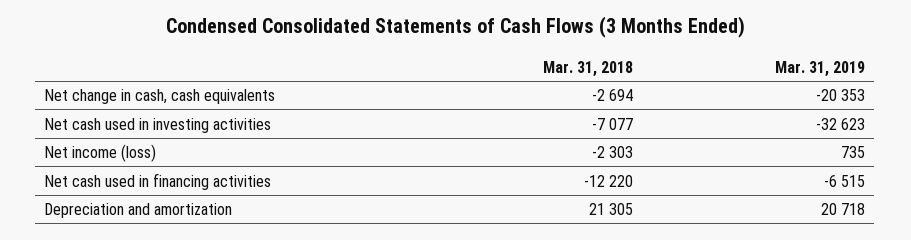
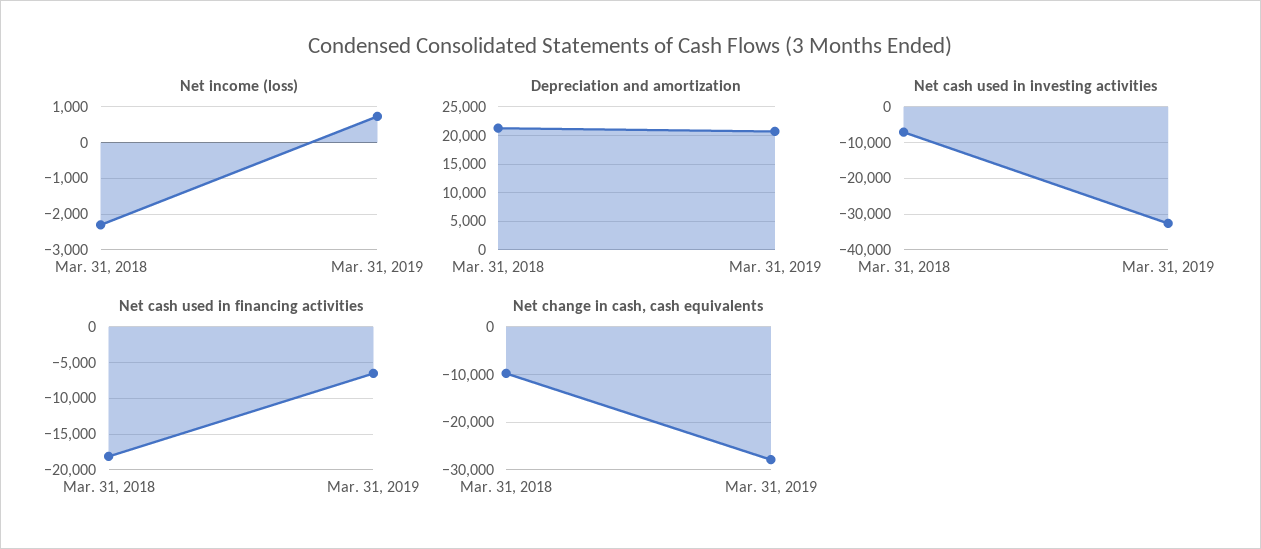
  {
    "Net change in cash, cash equivalents": {
-     "Mar. 31, 2018": -2694,
+     "Mar. 31, 2018": -10000,
-     "Mar. 31, 2019": -20353
+     "Mar. 31, 2019": -28000
    },
    "Net cash used in investing activities": {
      "Mar. 31, 2018": -7077,
      "Mar. 31, 2019": -32623
    },
    "Net income (loss)": {
      "Mar. 31, 2018": -2303,
      "Mar. 31, 2019": 735
    },
    "Net cash used in financing activities": {
-     "Mar. 31, 2018": -12220,
+     "Mar. 31, 2018": -18000,
      "Mar. 31, 2019": -6515
    },
    "Depreciation and amortization": {
      "Mar. 31, 2018": 21305,
      "Mar. 31, 2019": 20718
    }
  }

